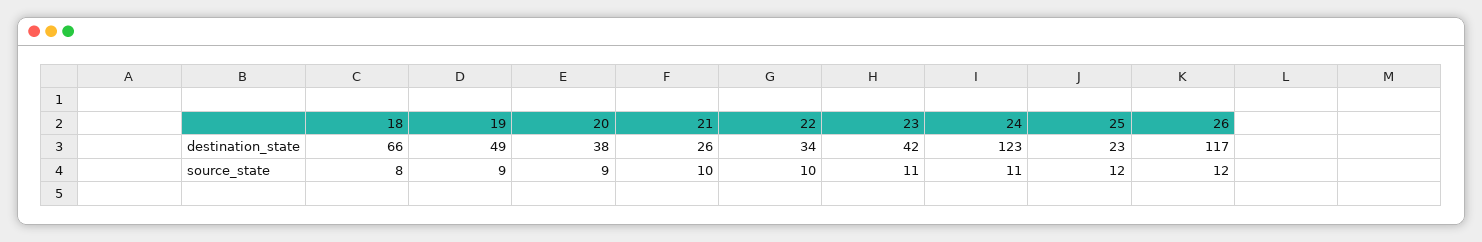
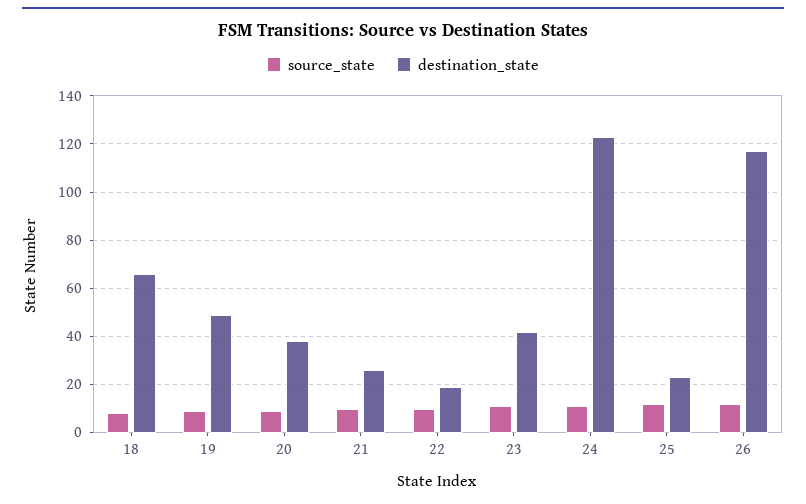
  {
    "destination_state": {
      "18": 66,
      "19": 49,
      "20": 38,
      "21": 26,
-     "22": 34,
+     "22": 20,
      "23": 42,
      "24": 123,
      "25": 23,
      "26": 117
    },
    "source_state": {
      "18": 8,
      "19": 9,
      "20": 9,
      "21": 10,
      "22": 10,
      "23": 11,
      "24": 11,
      "25": 12,
      "26": 12
    }
  }

